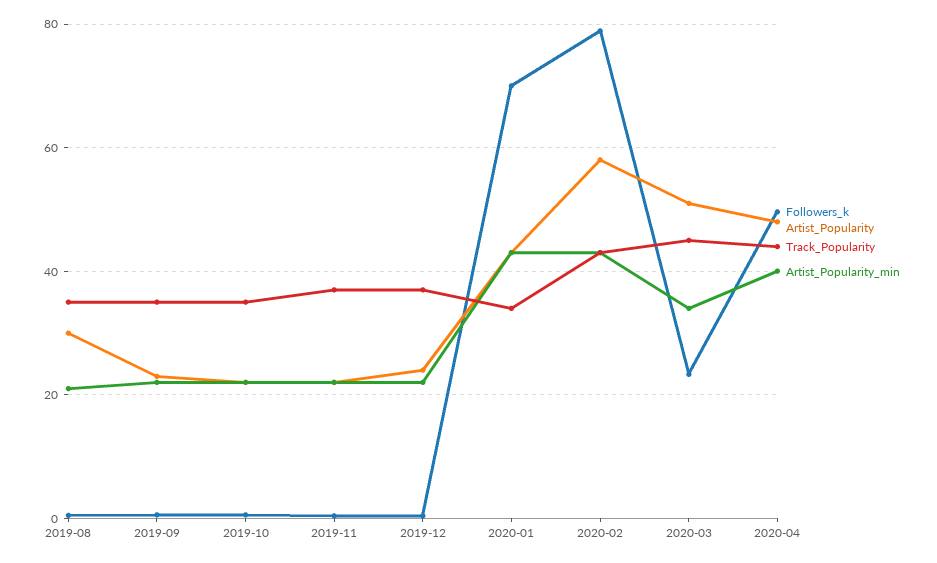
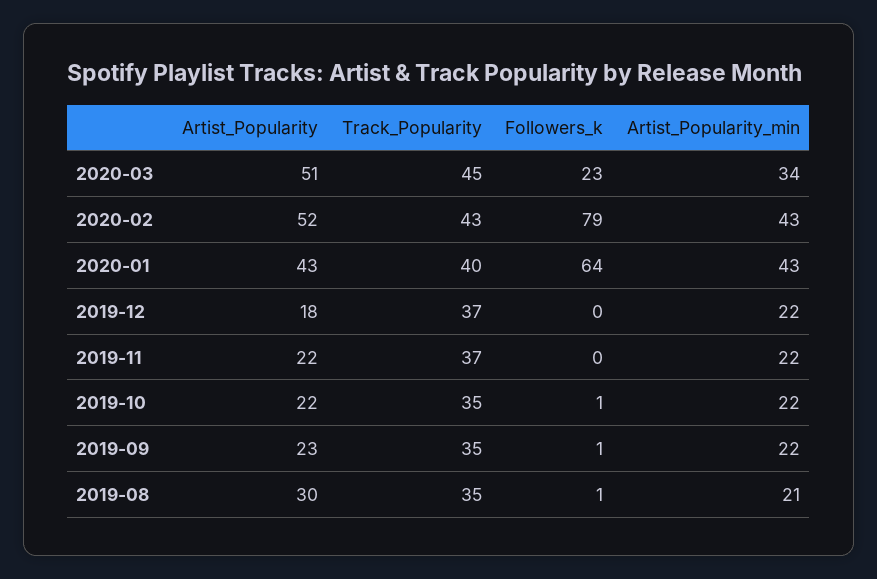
  {
    "Followers_k": {
      "2019-08": 1,
      "2019-09": 1,
      "2019-10": 1,
      "2019-11": 0,
      "2019-12": 0,
-     "2020-01": 70,
+     "2020-01": 64,
      "2020-02": 79,
-     "2020-03": 23,
+     "2020-03": 23
-     "2020-04": 50
    },
    "Artist_Popularity": {
      "2019-08": 30,
      "2019-09": 23,
      "2019-10": 22,
      "2019-11": 22,
-     "2019-12": 24,
+     "2019-12": 18,
      "2020-01": 43,
-     "2020-02": 58,
+     "2020-02": 52,
-     "2020-03": 51,
+     "2020-03": 51
-     "2020-04": 48
    },
    "Track_Popularity": {
      "2019-08": 35,
      "2019-09": 35,
      "2019-10": 35,
      "2019-11": 37,
      "2019-12": 37,
-     "2020-01": 34,
+     "2020-01": 40,
      "2020-02": 43,
-     "2020-03": 45,
+     "2020-03": 45
-     "2020-04": 44
    },
    "Artist_Popularity_min": {
      "2019-08": 21,
      "2019-09": 22,
      "2019-10": 22,
      "2019-11": 22,
      "2019-12": 22,
      "2020-01": 43,
      "2020-02": 43,
-     "2020-03": 34,
+     "2020-03": 34
-     "2020-04": 40
    }
  }

